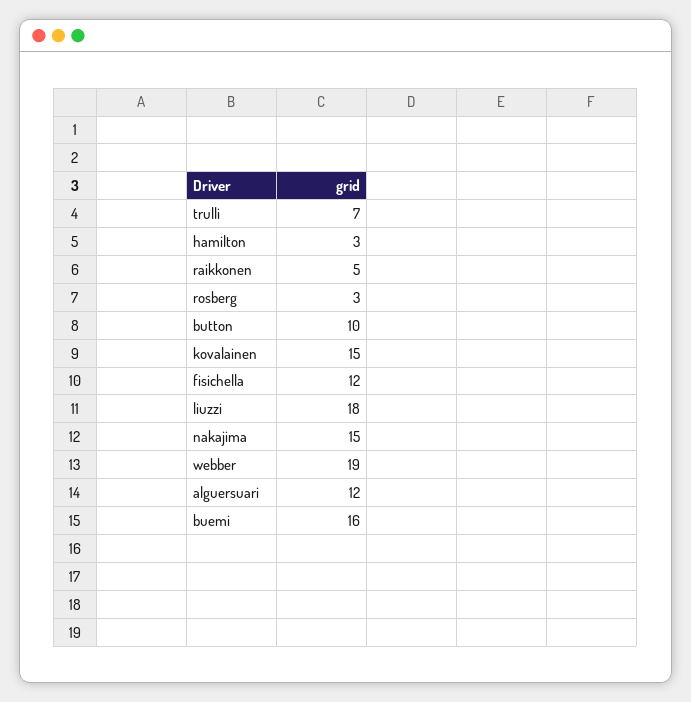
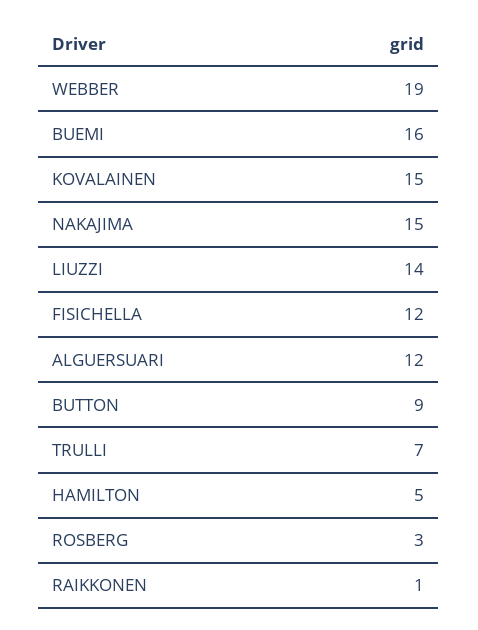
  {
    "trulli": 7,
-   "hamilton": 3,
+   "hamilton": 5,
-   "raikkonen": 5,
+   "raikkonen": 1,
    "rosberg": 3,
-   "button": 10,
+   "button": 9,
    "kovalainen": 15,
    "fisichella": 12,
-   "liuzzi": 18,
+   "liuzzi": 14,
    "nakajima": 15,
    "webber": 19,
    "alguersuari": 12,
    "buemi": 16
  }

